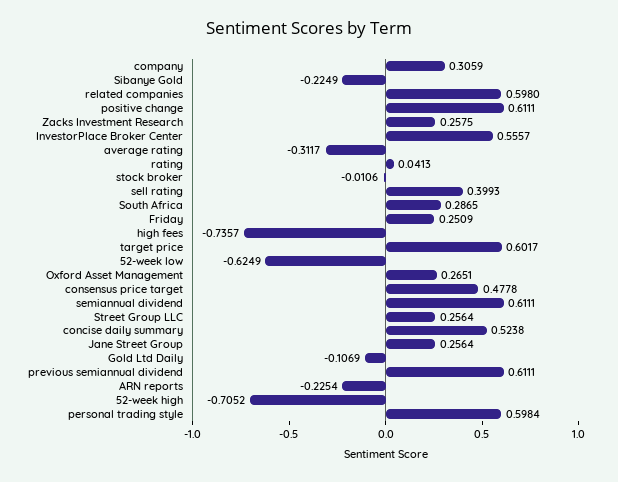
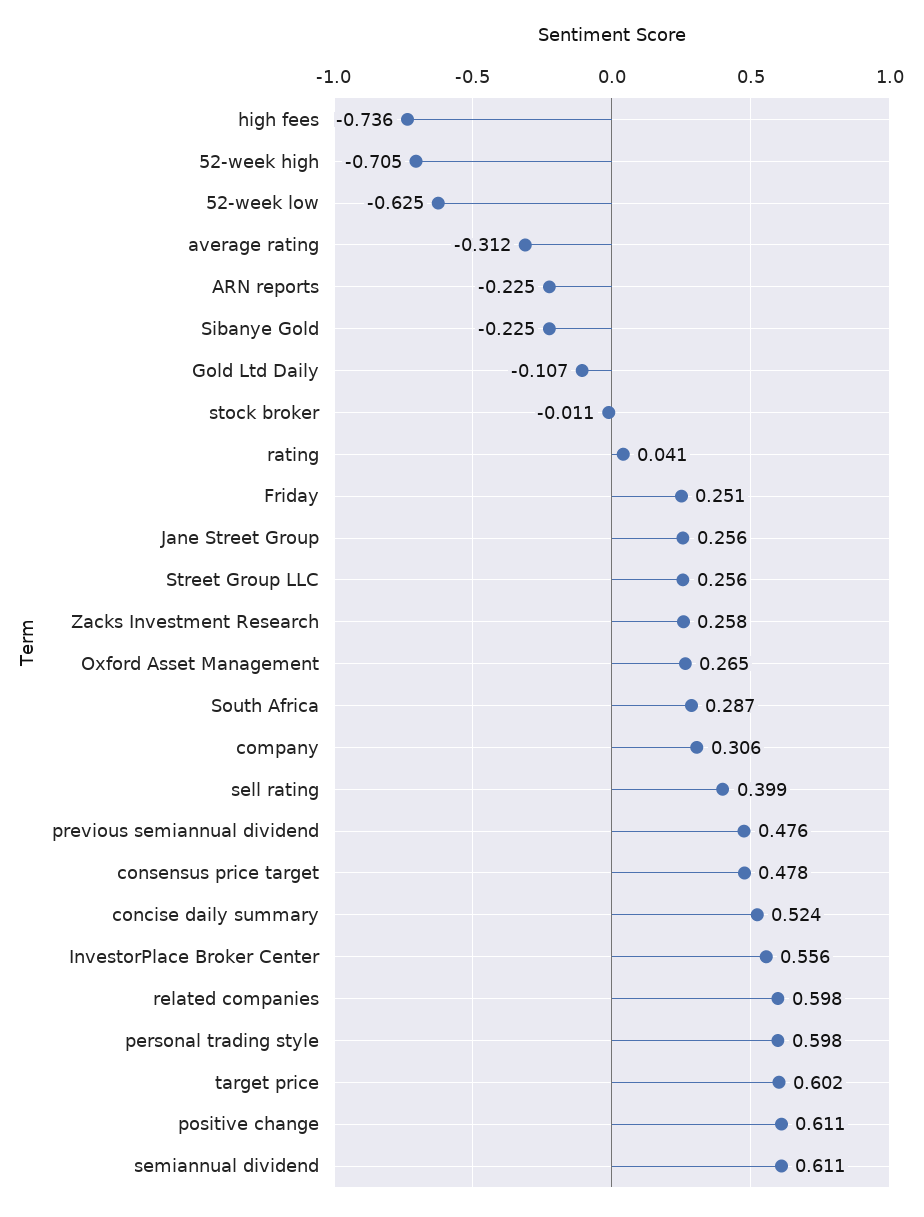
  {
    "company": 0.3059,
    "Sibanye Gold": -0.2249,
    "related companies": 0.598,
    "positive change": 0.6111,
    "Zacks Investment Research": 0.2575,
    "InvestorPlace Broker Center": 0.5557,
    "average rating": -0.3117,
    "rating": 0.0413,
    "stock broker": -0.0106,
    "sell rating": 0.3993,
    "South Africa": 0.2865,
    "Friday": 0.2509,
    "high fees": -0.7357,
    "target price": 0.6017,
    "52-week low": -0.6249,
    "Oxford Asset Management": 0.2651,
    "consensus price target": 0.4778,
    "semiannual dividend": 0.6111,
    "Street Group LLC": 0.2564,
    "concise daily summary": 0.5238,
    "Jane Street Group": 0.2564,
    "Gold Ltd Daily": -0.1069,
-   "previous semiannual dividend": 0.6111,
+   "previous semiannual dividend": 0.476,
    "ARN reports": -0.2254,
    "52-week high": -0.7052,
    "personal trading style": 0.5984
  }

